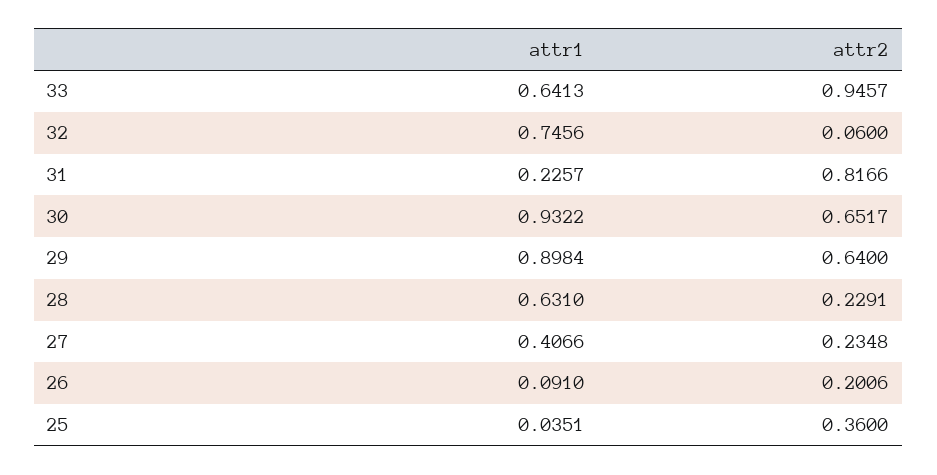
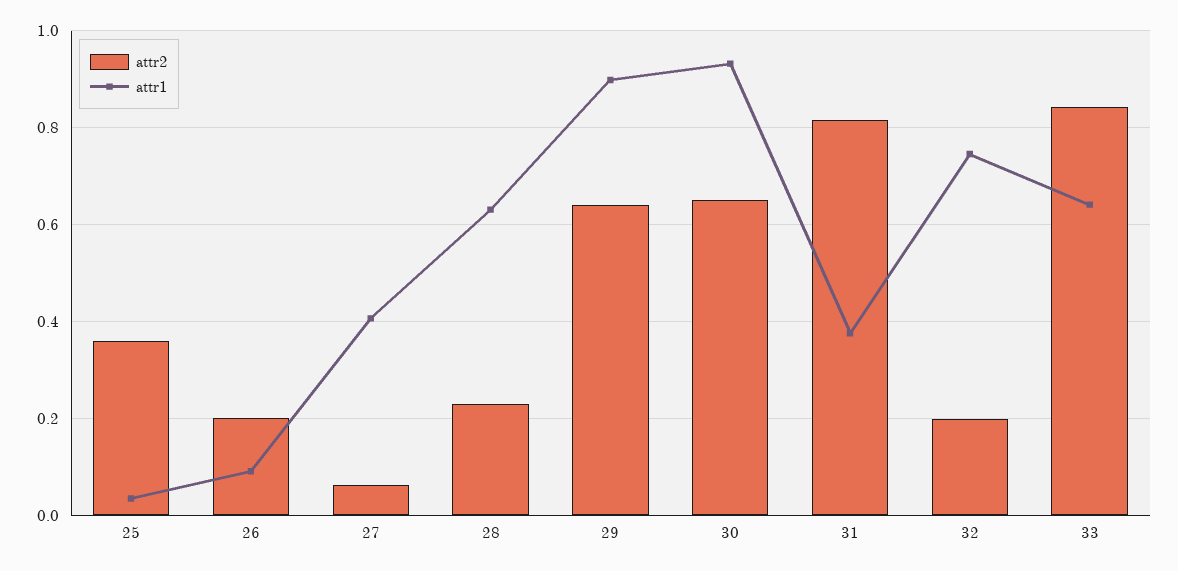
  {
    "attr1": {
      "33": 0.6413,
      "32": 0.7456,
-     "31": 0.2257,
+     "31": 0.38,
      "30": 0.9322,
      "29": 0.8984,
      "28": 0.631,
      "27": 0.4066,
      "26": 0.091,
      "25": 0.0351
    },
    "attr2": {
-     "33": 0.9457,
+     "33": 0.84,
-     "32": 0.06,
+     "32": 0.2,
      "31": 0.8166,
      "30": 0.6517,
      "29": 0.64,
      "28": 0.2291,
-     "27": 0.2348,
+     "27": 0.06,
      "26": 0.2006,
      "25": 0.36
    }
  }

